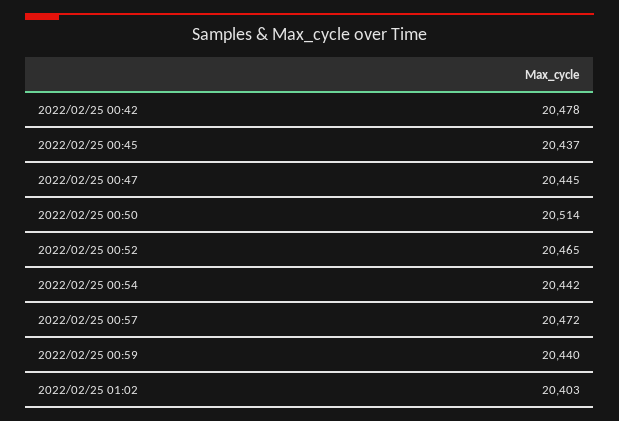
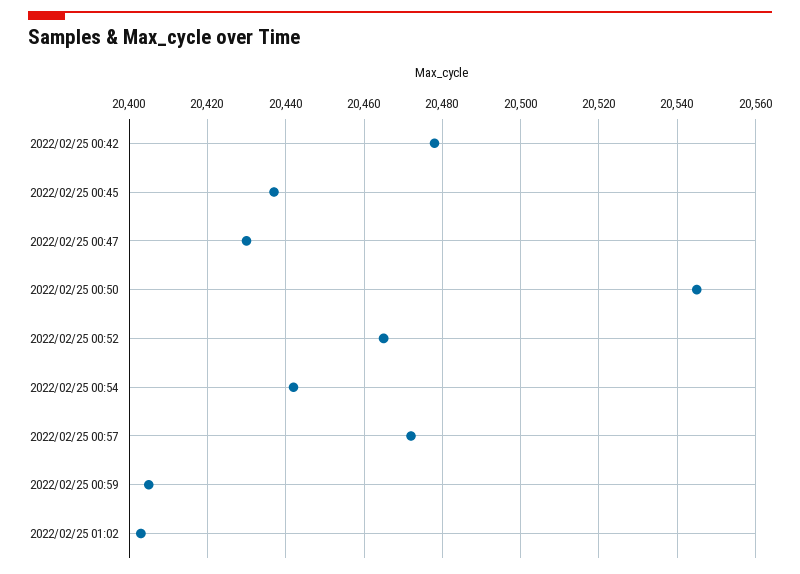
  {
    "2022/02/25 00:42": 20478,
    "2022/02/25 00:45": 20437,
-   "2022/02/25 00:47": 20445,
+   "2022/02/25 00:47": 20430,
-   "2022/02/25 00:50": 20514,
+   "2022/02/25 00:50": 20545,
    "2022/02/25 00:52": 20465,
    "2022/02/25 00:54": 20442,
    "2022/02/25 00:57": 20472,
-   "2022/02/25 00:59": 20440,
+   "2022/02/25 00:59": 20405,
    "2022/02/25 01:02": 20403
  }

